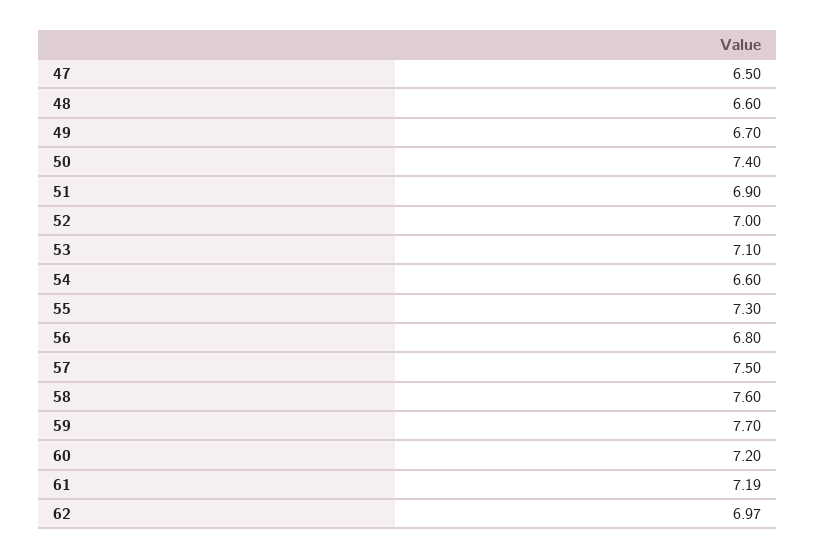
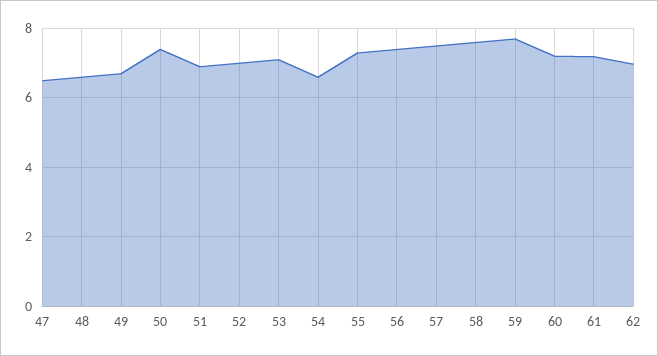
  {
    "47": 6.5,
    "48": 6.6,
    "49": 6.7,
    "50": 7.4,
    "51": 6.9,
    "52": 7,
    "53": 7.1,
    "54": 6.6,
    "55": 7.3,
-   "56": 6.8,
+   "56": 7.4,
    "57": 7.5,
    "58": 7.6,
    "59": 7.7,
    "60": 7.2,
    "61": 7.19,
    "62": 6.97
  }

